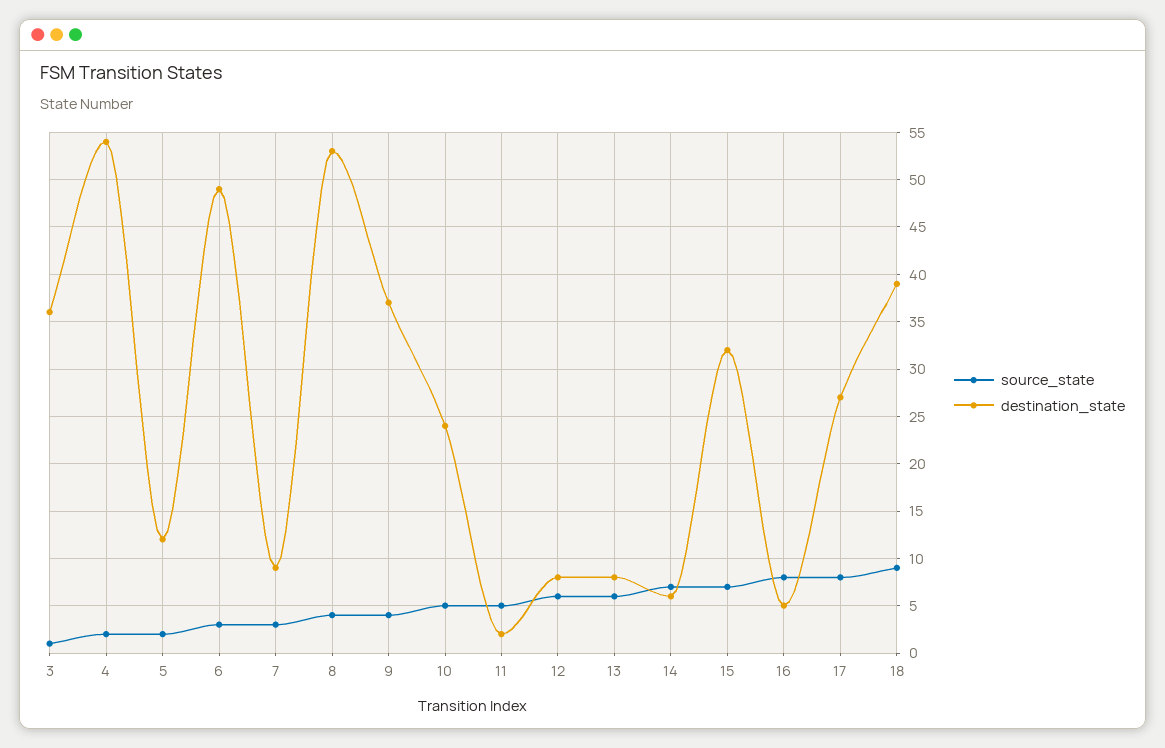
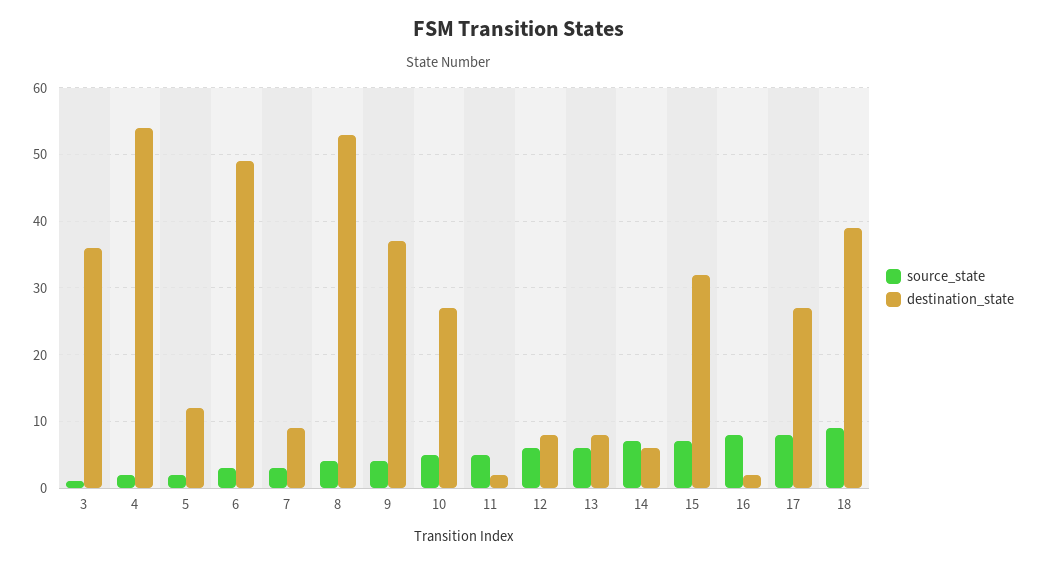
  {
    "source_state": {
      "3": 1,
      "4": 2,
      "5": 2,
      "6": 3,
      "7": 3,
      "8": 4,
      "9": 4,
      "10": 5,
      "11": 5,
      "12": 6,
      "13": 6,
      "14": 7,
      "15": 7,
      "16": 8,
      "17": 8,
      "18": 9
    },
    "destination_state": {
      "3": 36,
      "4": 54,
      "5": 12,
      "6": 49,
      "7": 9,
      "8": 53,
      "9": 37,
-     "10": 24,
+     "10": 27,
      "11": 2,
      "12": 8,
      "13": 8,
      "14": 6,
      "15": 32,
-     "16": 5,
+     "16": 2,
      "17": 27,
      "18": 39
    }
  }

